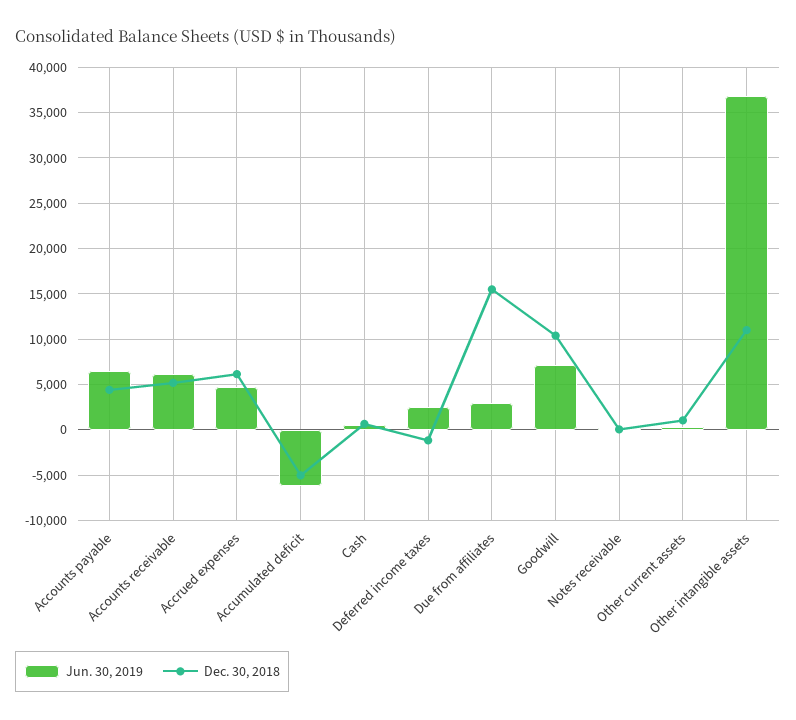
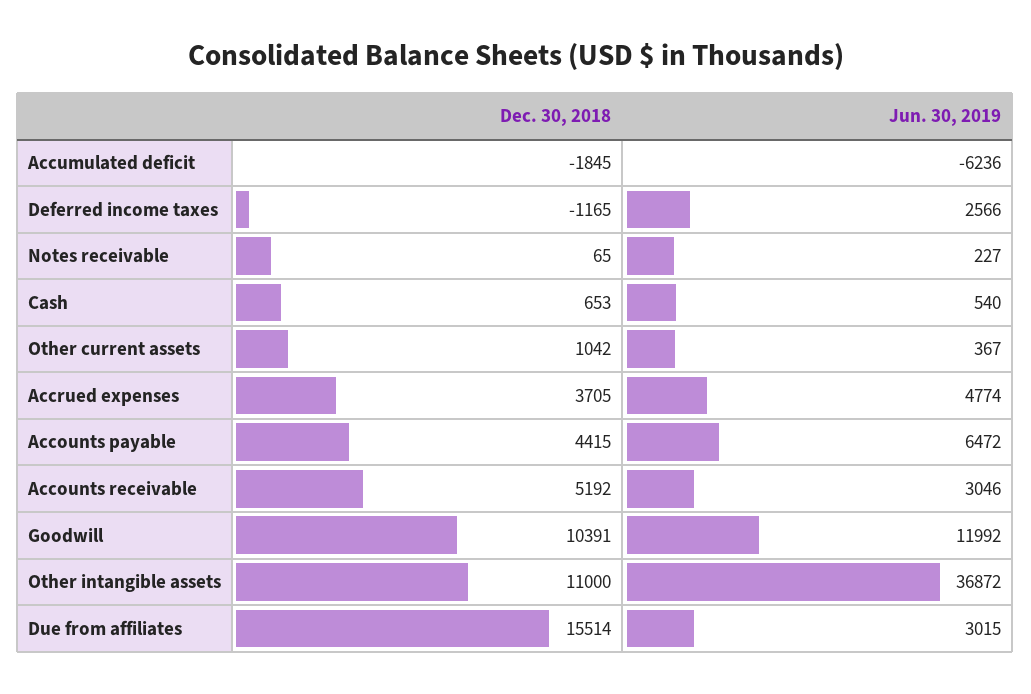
  {
    "Jun. 30, 2019": {
      "Accounts payable": 6472,
-     "Accounts receivable": 6000,
+     "Accounts receivable": 3046,
      "Accrued expenses": 4774,
      "Accumulated deficit": -6236,
      "Cash": 540,
      "Deferred income taxes": 2566,
      "Due from affiliates": 3015,
-     "Goodwill": 7000,
+     "Goodwill": 11992,
      "Notes receivable": 227,
      "Other current assets": 367,
      "Other intangible assets": 36872
    },
    "Dec. 30, 2018": {
      "Accounts payable": 4415,
      "Accounts receivable": 5192,
-     "Accrued expenses": 6000,
+     "Accrued expenses": 3705,
-     "Accumulated deficit": -5000,
+     "Accumulated deficit": -1845,
      "Cash": 653,
      "Deferred income taxes": -1165,
      "Due from affiliates": 15514,
      "Goodwill": 10391,
      "Notes receivable": 65,
      "Other current assets": 1042,
      "Other intangible assets": 11000
    }
  }

